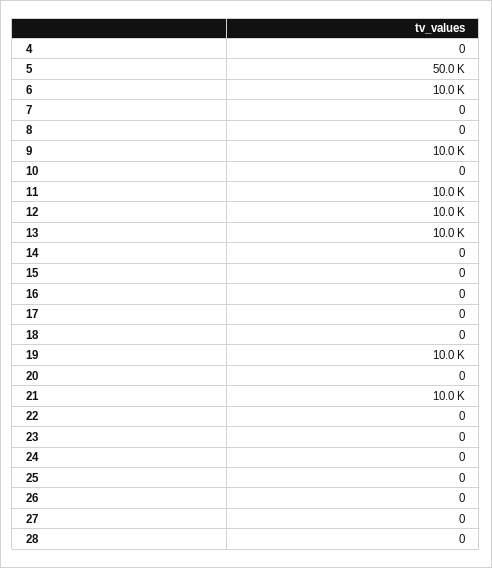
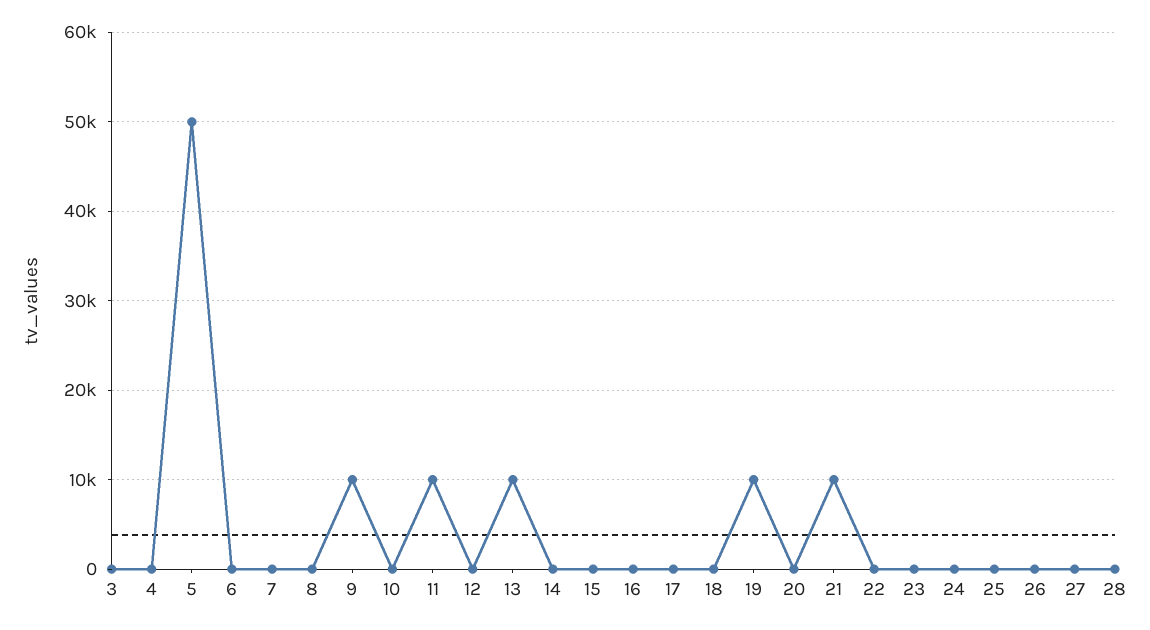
  {
    "4": 0,
    "5": 50000,
-   "6": 10000,
+   "6": 0,
    "7": 0,
    "8": 0,
    "9": 10000,
    "10": 0,
    "11": 10000,
-   "12": 10000,
+   "12": 0,
    "13": 10000,
    "14": 0,
    "15": 0,
    "16": 0,
    "17": 0,
    "18": 0,
    "19": 10000,
    "20": 0,
    "21": 10000,
    "22": 0,
    "23": 0,
    "24": 0,
    "25": 0,
    "26": 0,
    "27": 0,
-   "28": 0
+   "28": 0,
+   "3": 0
  }

